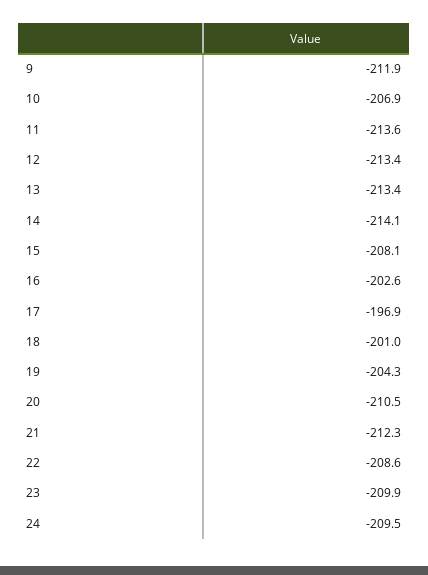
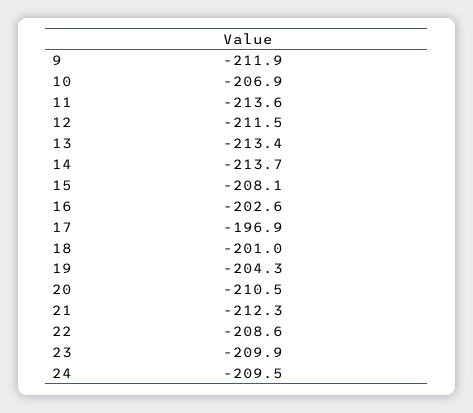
  {
    "9": -211.9,
    "10": -206.9,
    "11": -213.6,
-   "12": -213.4,
+   "12": -211.5,
    "13": -213.4,
-   "14": -214.1,
+   "14": -213.7,
    "15": -208.1,
    "16": -202.6,
    "17": -196.9,
    "18": -201,
    "19": -204.3,
    "20": -210.5,
    "21": -212.3,
    "22": -208.6,
    "23": -209.9,
    "24": -209.5
  }

